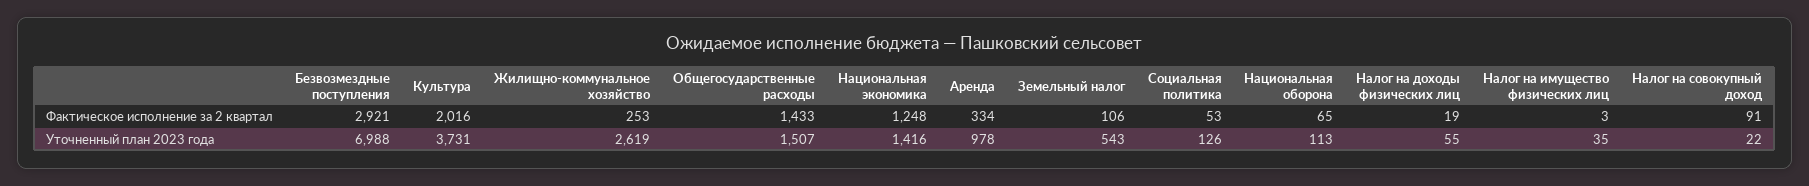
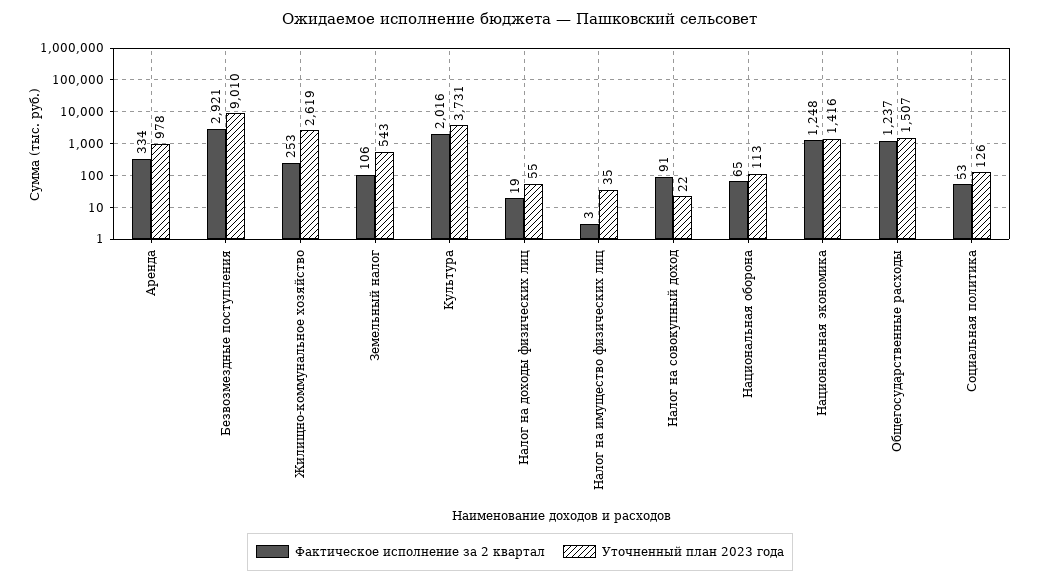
  {
    "Фактическое исполнение за 2 квартал": {
      "Безвозмездные поступления": 2921,
      "Культура": 2016,
      "Жилищно-коммунальное хозяйство": 253,
-     "Общегосударственные расходы": 1433,
+     "Общегосударственные расходы": 1237,
      "Национальная экономика": 1248,
      "Аренда": 334,
      "Земельный налог": 106,
      "Социальная политика": 53,
      "Национальная оборона": 65,
      "Налог на доходы физических лиц": 19,
      "Налог на имущество физических лиц": 3,
      "Налог на совокупный доход": 91
    },
    "Уточненный план 2023 года": {
-     "Безвозмездные поступления": 6988,
+     "Безвозмездные поступления": 9010,
      "Культура": 3731,
      "Жилищно-коммунальное хозяйство": 2619,
      "Общегосударственные расходы": 1507,
      "Национальная экономика": 1416,
      "Аренда": 978,
      "Земельный налог": 543,
      "Социальная политика": 126,
      "Национальная оборона": 113,
      "Налог на доходы физических лиц": 55,
      "Налог на имущество физических лиц": 35,
      "Налог на совокупный доход": 22
    }
  }

